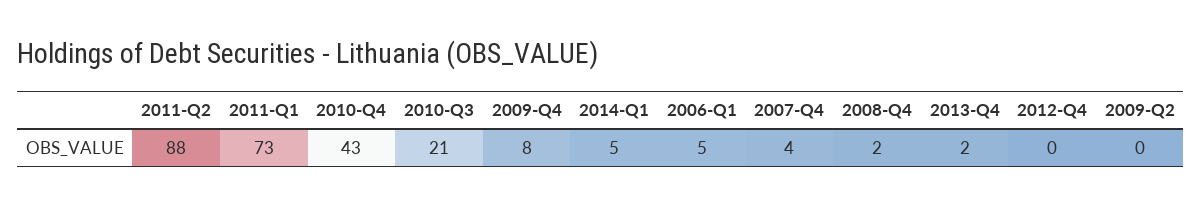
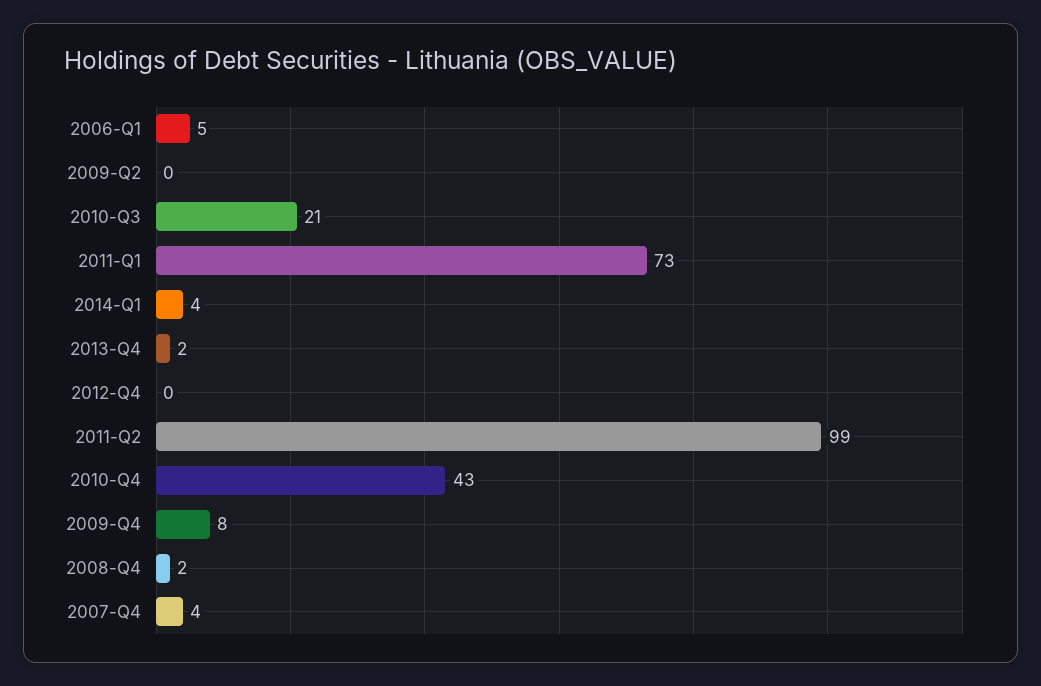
  {
-   "2011-Q2": 88,
+   "2011-Q2": 99,
    "2011-Q1": 73,
    "2010-Q4": 43,
    "2010-Q3": 21,
    "2009-Q4": 8,
-   "2014-Q1": 5,
+   "2014-Q1": 4,
    "2006-Q1": 5,
    "2007-Q4": 4,
    "2008-Q4": 2,
    "2013-Q4": 2,
    "2012-Q4": 0,
    "2009-Q2": 0
  }

